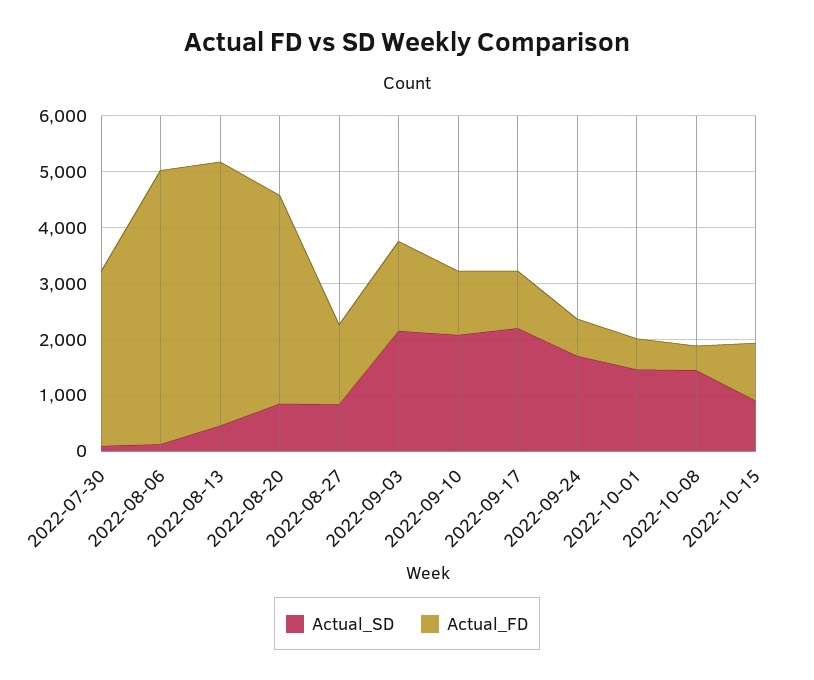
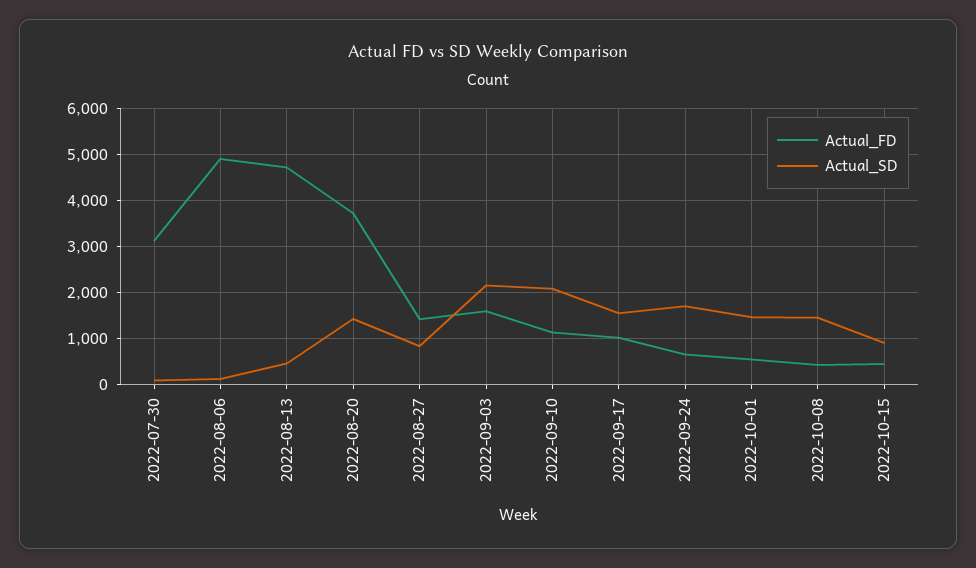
  {
    "Actual_SD": {
      "2022-07-30": 0,
      "2022-08-06": 200,
      "2022-08-13": 400,
-     "2022-08-20": 800,
+     "2022-08-20": 1400,
      "2022-08-27": 800,
      "2022-09-03": 2200,
      "2022-09-10": 2000,
-     "2022-09-17": 2200,
+     "2022-09-17": 1600,
      "2022-09-24": 1800,
      "2022-10-01": 1400,
      "2022-10-08": 1400,
      "2022-10-15": 1000
    },
    "Actual_FD": {
      "2022-07-30": 3200,
      "2022-08-06": 5000,
      "2022-08-13": 4800,
      "2022-08-20": 3800,
      "2022-08-27": 1400,
      "2022-09-03": 1600,
      "2022-09-10": 1200,
      "2022-09-17": 1000,
      "2022-09-24": 600,
      "2022-10-01": 600,
      "2022-10-08": 400,
-     "2022-10-15": 1000
+     "2022-10-15": 400
    }
  }

